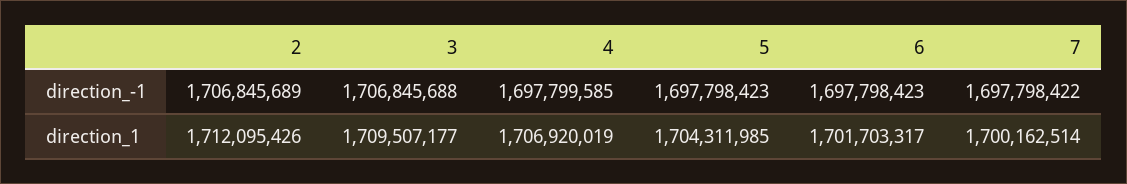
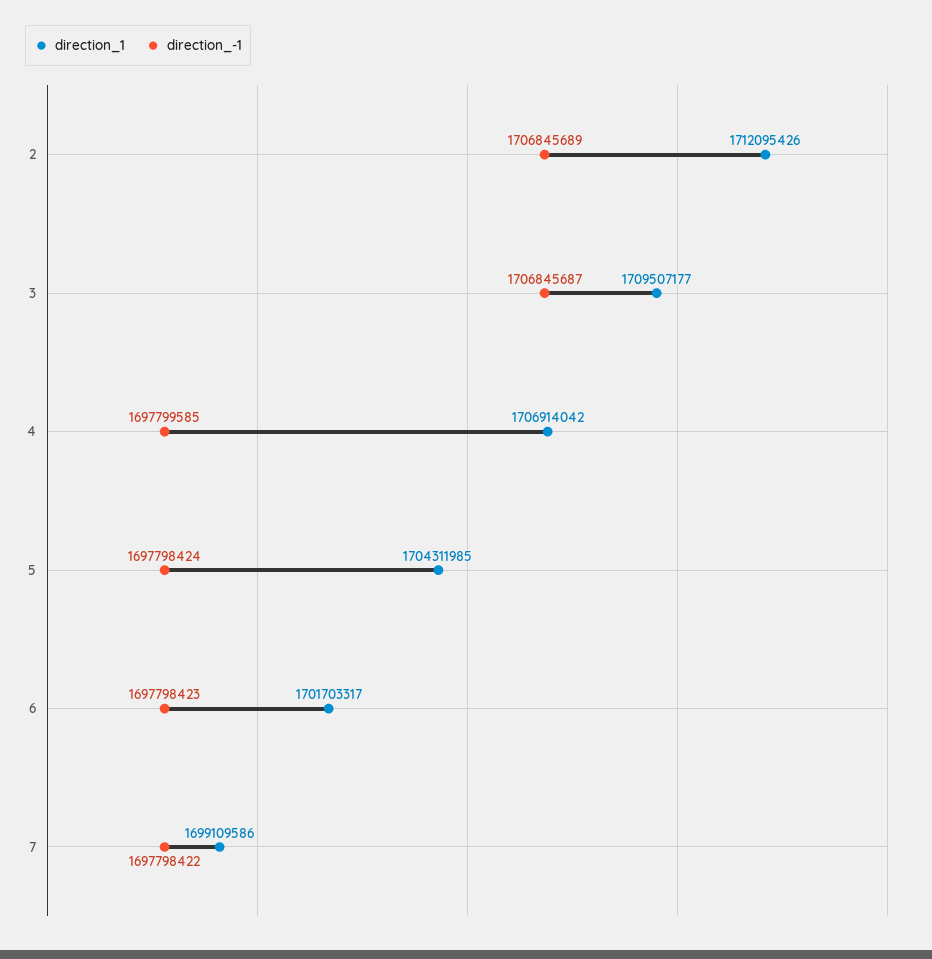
  {
    "direction_-1": {
      "2": 1706845689,
-     "3": 1706845688,
+     "3": 1706845687,
      "4": 1697799585,
-     "5": 1697798423,
+     "5": 1697798424,
      "6": 1697798423,
      "7": 1697798422
    },
    "direction_1": {
      "2": 1712095426,
      "3": 1709507177,
-     "4": 1706920019,
+     "4": 1706914042,
      "5": 1704311985,
      "6": 1701703317,
-     "7": 1700162514
+     "7": 1699109586
    }
  }

